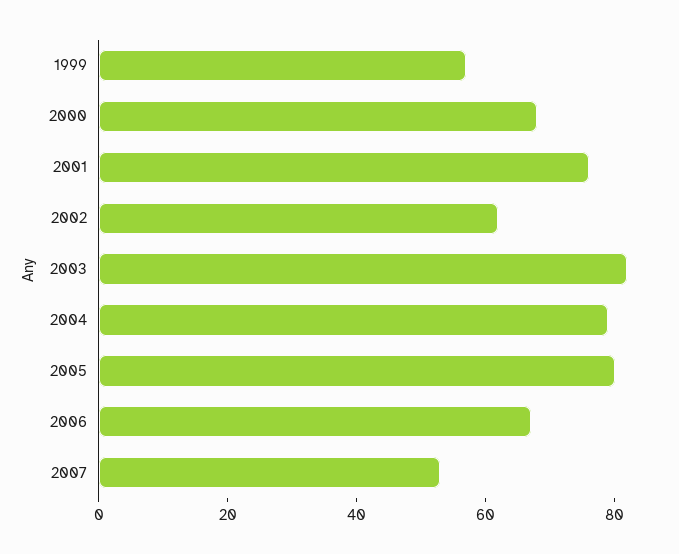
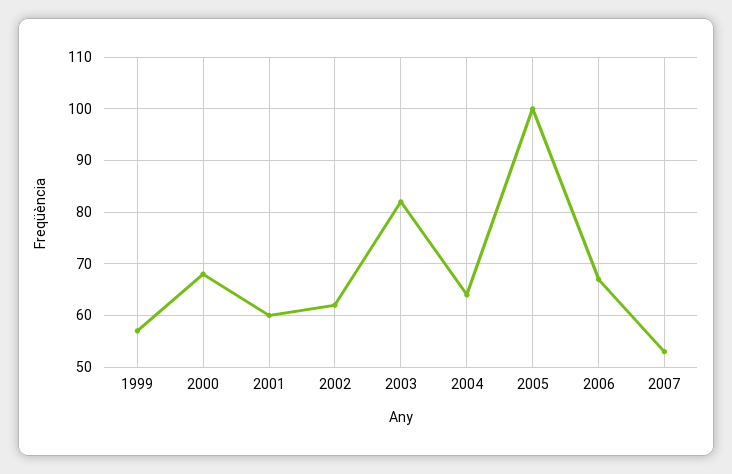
  {
    "1999": 55,
    "2000": 70,
-   "2001": 75,
+   "2001": 60,
    "2002": 60,
    "2003": 80,
-   "2004": 80,
+   "2004": 65,
-   "2005": 80,
+   "2005": 100,
    "2006": 65,
    "2007": 55
  }

